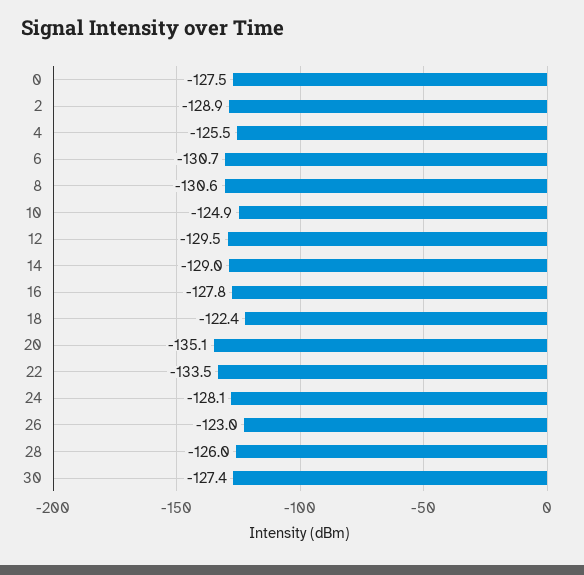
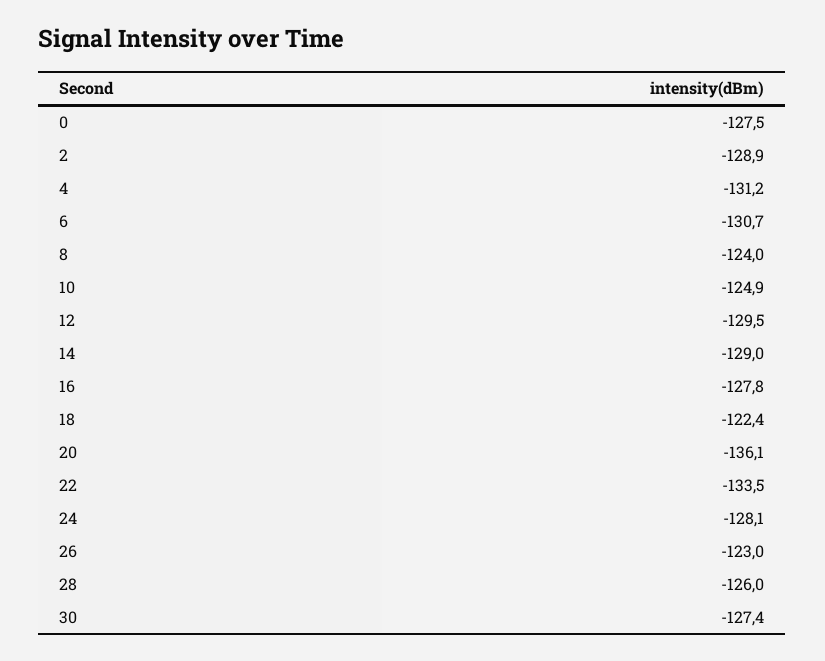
  {
    "0": -127.5,
    "2": -128.9,
-   "4": -125.5,
+   "4": -131.2,
    "6": -130.7,
-   "8": -130.6,
+   "8": -124,
    "10": -124.9,
    "12": -129.5,
    "14": -129,
    "16": -127.8,
    "18": -122.4,
-   "20": -135.1,
+   "20": -136.1,
    "22": -133.5,
    "24": -128.1,
    "26": -123,
    "28": -126,
    "30": -127.4
  }

